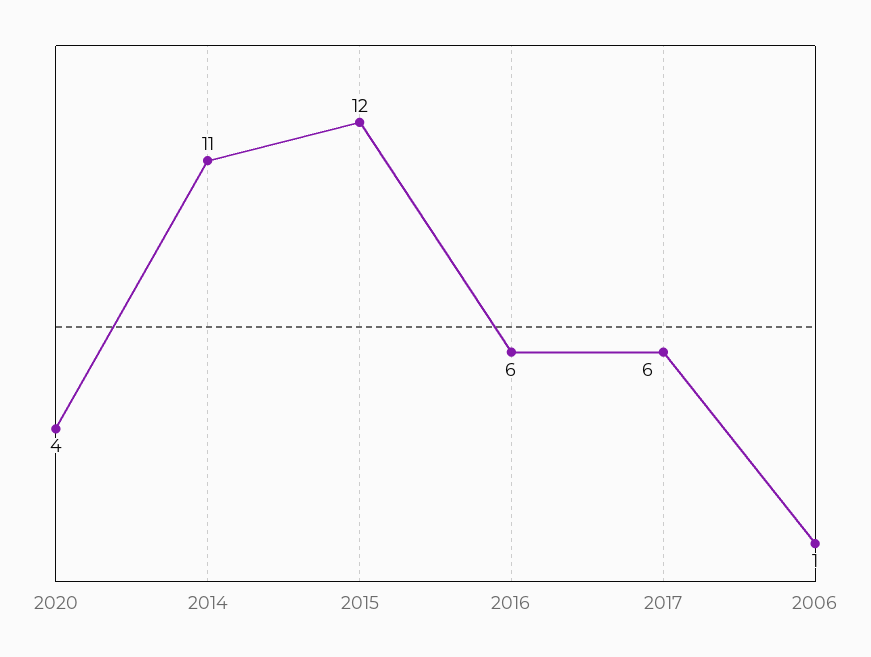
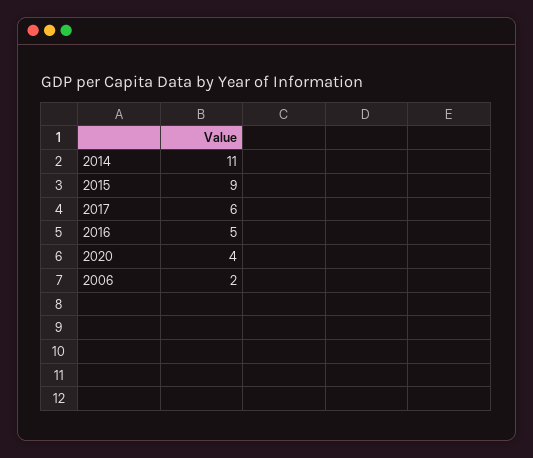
  {
    "2020": 4,
    "2014": 11,
-   "2015": 12,
+   "2015": 9,
-   "2016": 6,
+   "2016": 5,
    "2017": 6,
-   "2006": 1
+   "2006": 2
  }

